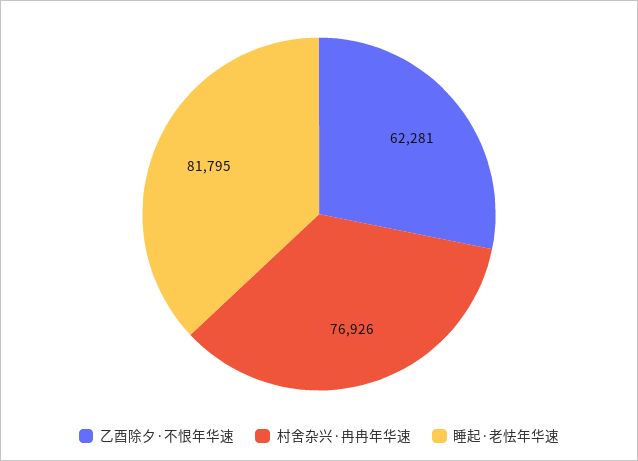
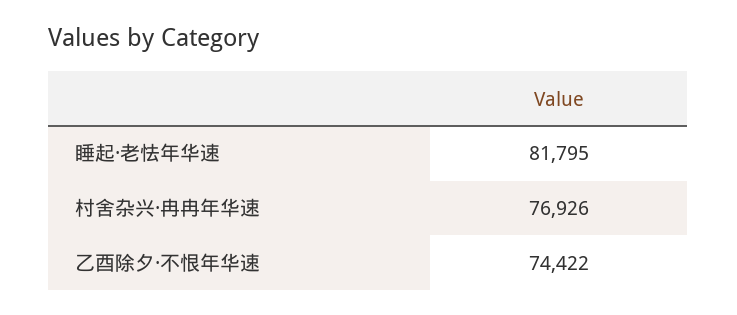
  {
-   "乙酉除夕·不恨年华速": 62281,
+   "乙酉除夕·不恨年华速": 74422,
    "村舍杂兴·冉冉年华速": 76926,
    "睡起·老怯年华速": 81795
  }

